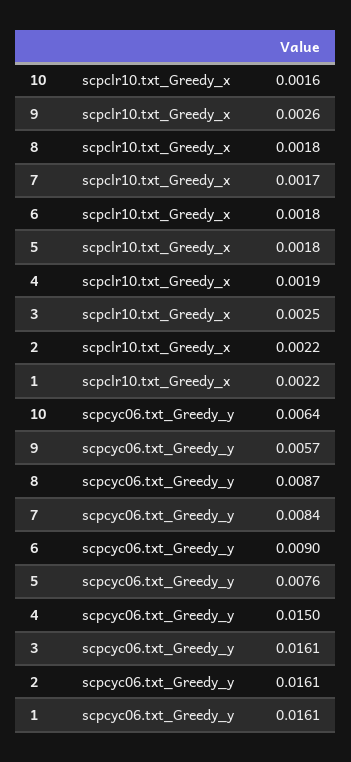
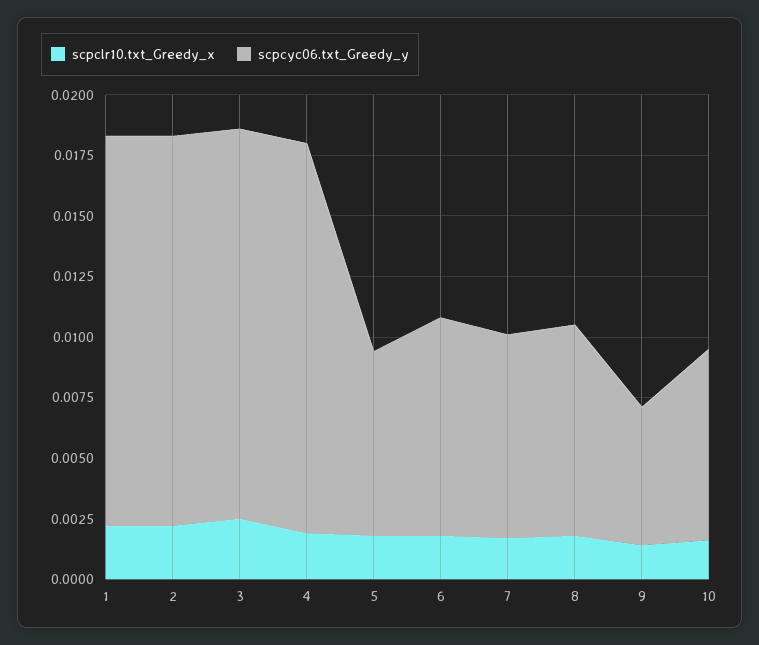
  {
    "scpclr10.txt_Greedy_x": {
      "10": 0.0016,
-     "9": 0.0026,
+     "9": 0.0015,
      "8": 0.0018,
      "7": 0.0017,
      "6": 0.0018,
      "5": 0.0018,
      "4": 0.0019,
      "3": 0.0025,
      "2": 0.0022,
      "1": 0.0022
    },
    "scpcyc06.txt_Greedy_y": {
-     "10": 0.0064,
+     "10": 0.008,
      "9": 0.0057,
      "8": 0.0087,
      "7": 0.0084,
      "6": 0.009,
      "5": 0.0076,
-     "4": 0.015,
+     "4": 0.016,
      "3": 0.0161,
      "2": 0.0161,
      "1": 0.0161
    }
  }

